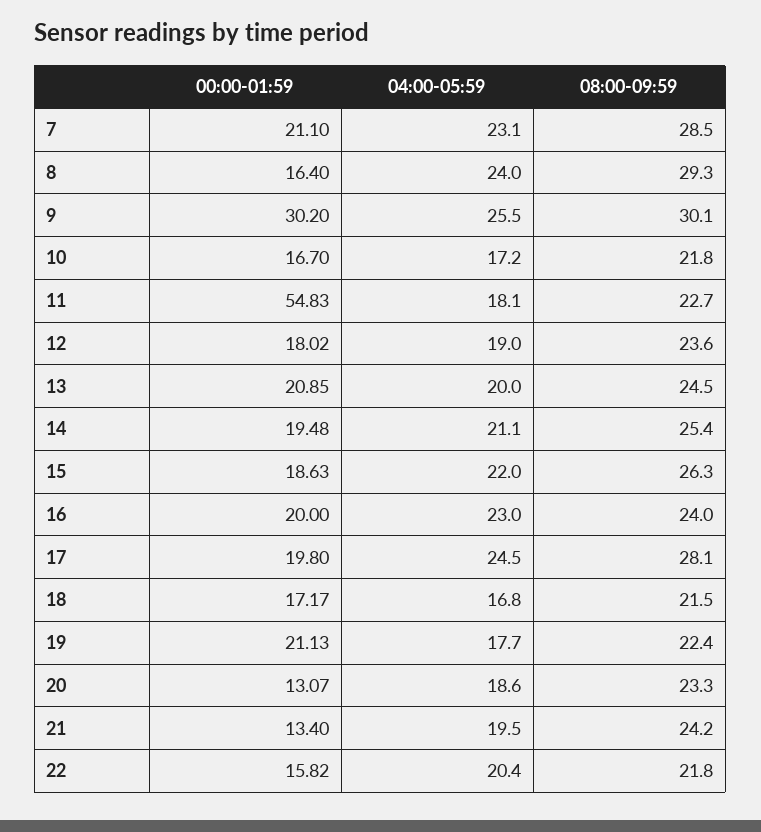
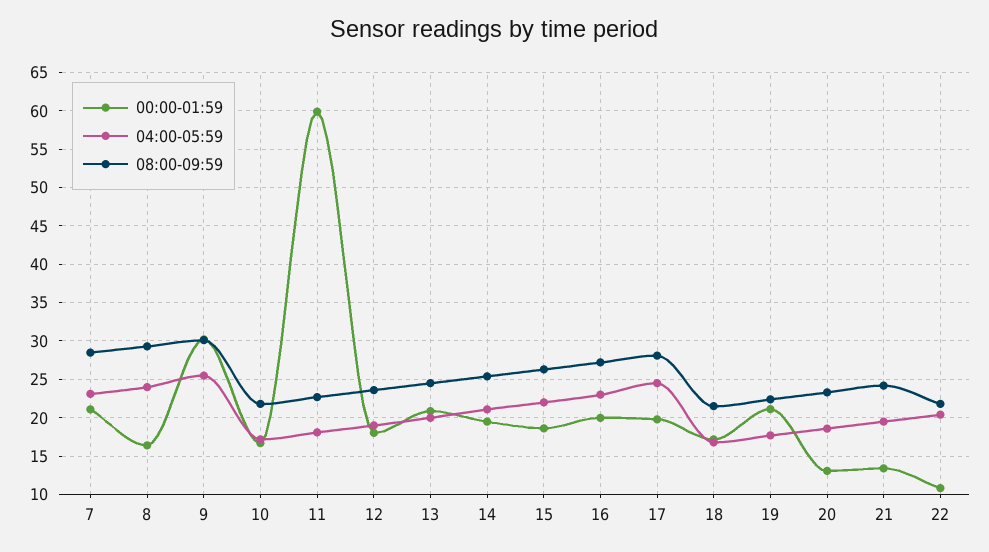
  {
    "00:00-01:59": {
      "7": 21.1,
      "8": 16.4,
      "9": 30.2,
      "10": 16.7,
-     "11": 54.83,
+     "11": 60,
      "12": 18.02,
      "13": 20.85,
      "14": 19.48,
      "15": 18.63,
      "16": 20,
      "17": 19.8,
      "18": 17.17,
      "19": 21.13,
      "20": 13.07,
      "21": 13.4,
-     "22": 15.82
+     "22": 11
    },
    "04:00-05:59": {
      "7": 23.1,
      "8": 24,
      "9": 25.5,
      "10": 17.2,
      "11": 18.1,
      "12": 19,
      "13": 20,
      "14": 21.1,
      "15": 22,
      "16": 23,
      "17": 24.5,
      "18": 16.8,
      "19": 17.7,
      "20": 18.6,
      "21": 19.5,
      "22": 20.4
    },
    "08:00-09:59": {
      "7": 28.5,
      "8": 29.3,
      "9": 30.1,
      "10": 21.8,
      "11": 22.7,
      "12": 23.6,
      "13": 24.5,
      "14": 25.4,
      "15": 26.3,
-     "16": 24,
+     "16": 27,
      "17": 28.1,
      "18": 21.5,
      "19": 22.4,
      "20": 23.3,
      "21": 24.2,
      "22": 21.8
    }
  }

